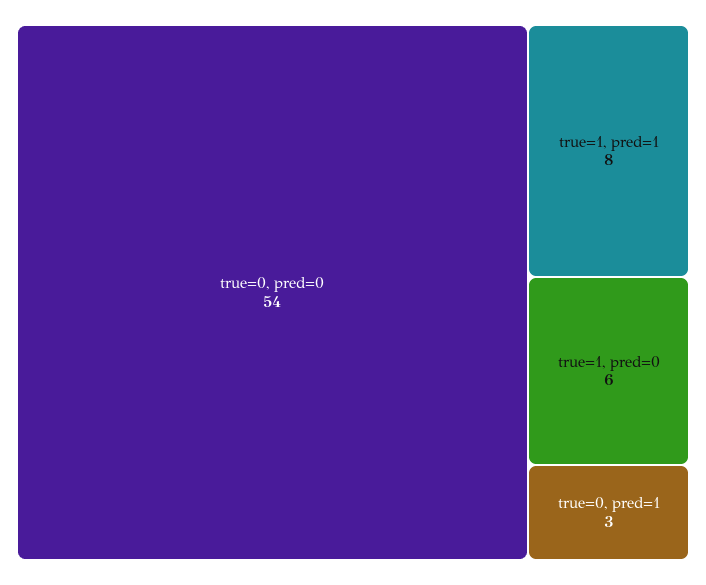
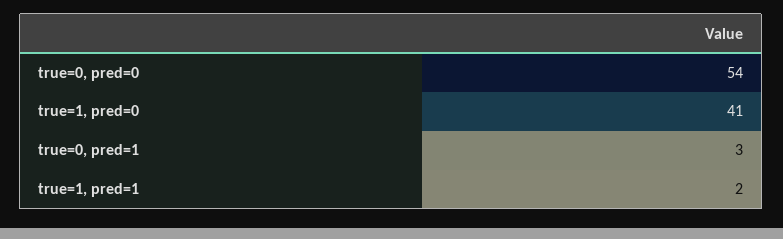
  {
    "true=0, pred=0": 54,
-   "true=1, pred=1": 8,
+   "true=1, pred=1": 2,
-   "true=1, pred=0": 6,
+   "true=1, pred=0": 41,
    "true=0, pred=1": 3
  }

